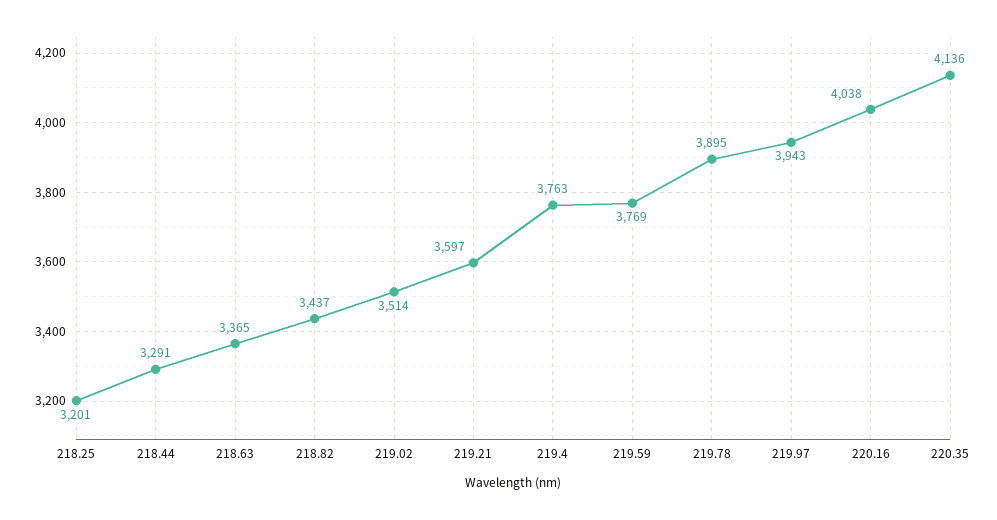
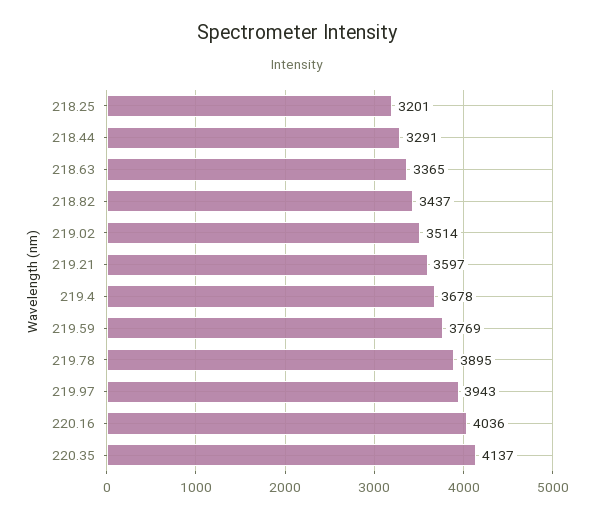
  {
    "218.25": 3201,
    "218.44": 3291,
    "218.63": 3365,
    "218.82": 3437,
    "219.02": 3514,
    "219.21": 3597,
-   "219.4": 3763,
+   "219.4": 3678,
    "219.59": 3769,
    "219.78": 3895,
    "219.97": 3943,
-   "220.16": 4038,
+   "220.16": 4036,
-   "220.35": 4136
+   "220.35": 4137
  }

